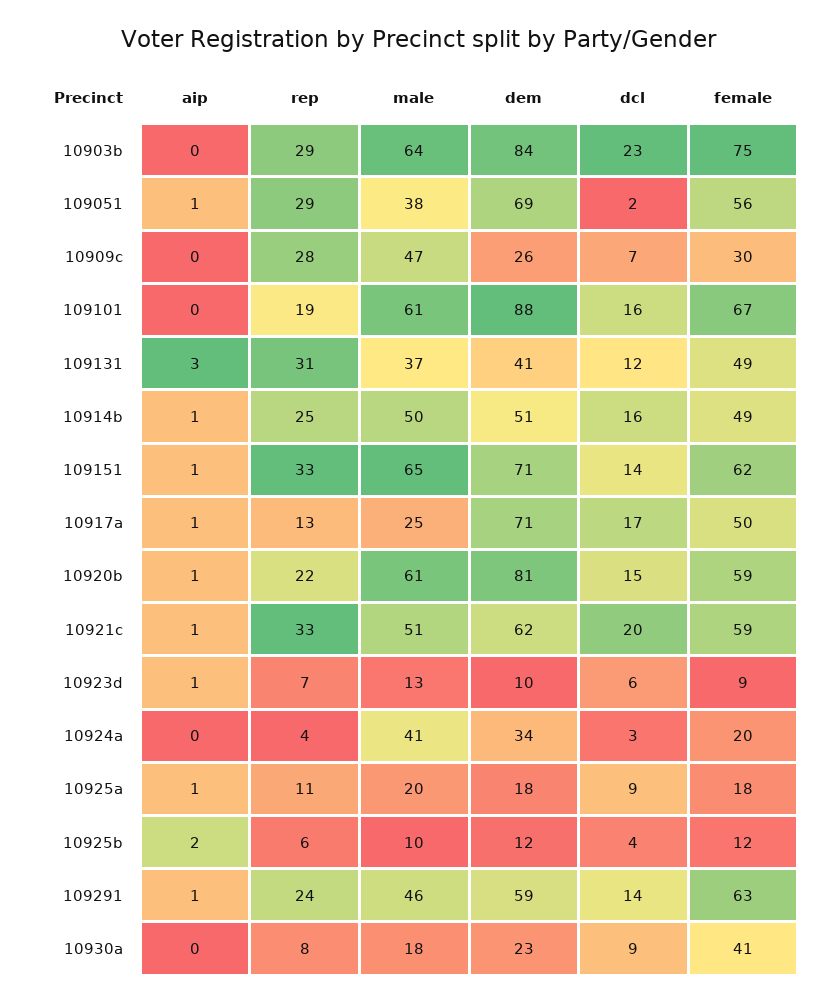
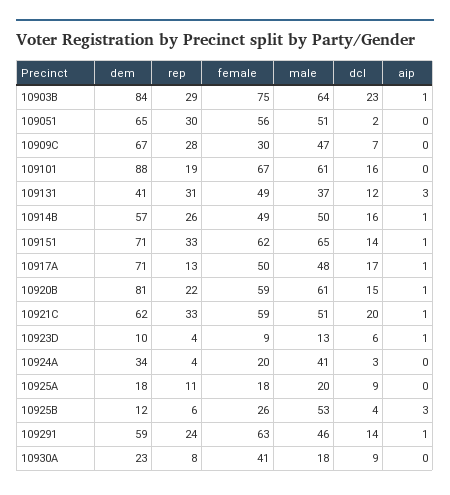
  {
    "aip": {
-     "10903b": 0,
+     "10903b": 1,
-     "109051": 1,
+     "109051": 0,
      "10909c": 0,
      "109101": 0,
      "109131": 3,
      "10914b": 1,
      "109151": 1,
      "10917a": 1,
      "10920b": 1,
      "10921c": 1,
      "10923d": 1,
      "10924a": 0,
-     "10925a": 1,
+     "10925a": 0,
-     "10925b": 2,
+     "10925b": 3,
      "109291": 1,
      "10930a": 0
    },
    "rep": {
      "10903b": 29,
-     "109051": 29,
+     "109051": 30,
      "10909c": 28,
      "109101": 19,
      "109131": 31,
-     "10914b": 25,
+     "10914b": 26,
      "109151": 33,
      "10917a": 13,
      "10920b": 22,
      "10921c": 33,
-     "10923d": 7,
+     "10923d": 4,
      "10924a": 4,
      "10925a": 11,
      "10925b": 6,
      "109291": 24,
      "10930a": 8
    },
    "male": {
      "10903b": 64,
-     "109051": 38,
+     "109051": 51,
      "10909c": 47,
      "109101": 61,
      "109131": 37,
      "10914b": 50,
      "109151": 65,
-     "10917a": 25,
+     "10917a": 48,
      "10920b": 61,
      "10921c": 51,
      "10923d": 13,
      "10924a": 41,
      "10925a": 20,
-     "10925b": 10,
+     "10925b": 53,
      "109291": 46,
      "10930a": 18
    },
    "dem": {
      "10903b": 84,
-     "109051": 69,
+     "109051": 65,
-     "10909c": 26,
+     "10909c": 67,
      "109101": 88,
      "109131": 41,
-     "10914b": 51,
+     "10914b": 57,
      "109151": 71,
      "10917a": 71,
      "10920b": 81,
      "10921c": 62,
      "10923d": 10,
      "10924a": 34,
      "10925a": 18,
      "10925b": 12,
      "109291": 59,
      "10930a": 23
    },
    "dcl": {
      "10903b": 23,
      "109051": 2,
      "10909c": 7,
      "109101": 16,
      "109131": 12,
      "10914b": 16,
      "109151": 14,
      "10917a": 17,
      "10920b": 15,
      "10921c": 20,
      "10923d": 6,
      "10924a": 3,
      "10925a": 9,
      "10925b": 4,
      "109291": 14,
      "10930a": 9
    },
    "female": {
      "10903b": 75,
      "109051": 56,
      "10909c": 30,
      "109101": 67,
      "109131": 49,
      "10914b": 49,
      "109151": 62,
      "10917a": 50,
      "10920b": 59,
      "10921c": 59,
      "10923d": 9,
      "10924a": 20,
      "10925a": 18,
-     "10925b": 12,
+     "10925b": 26,
      "109291": 63,
      "10930a": 41
    }
  }

